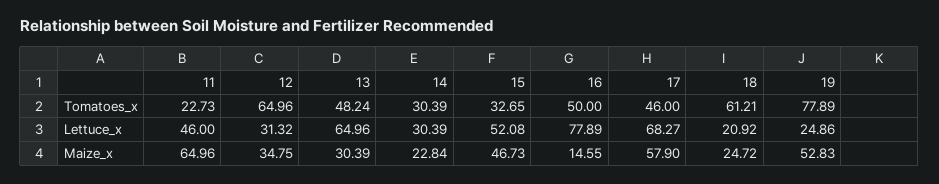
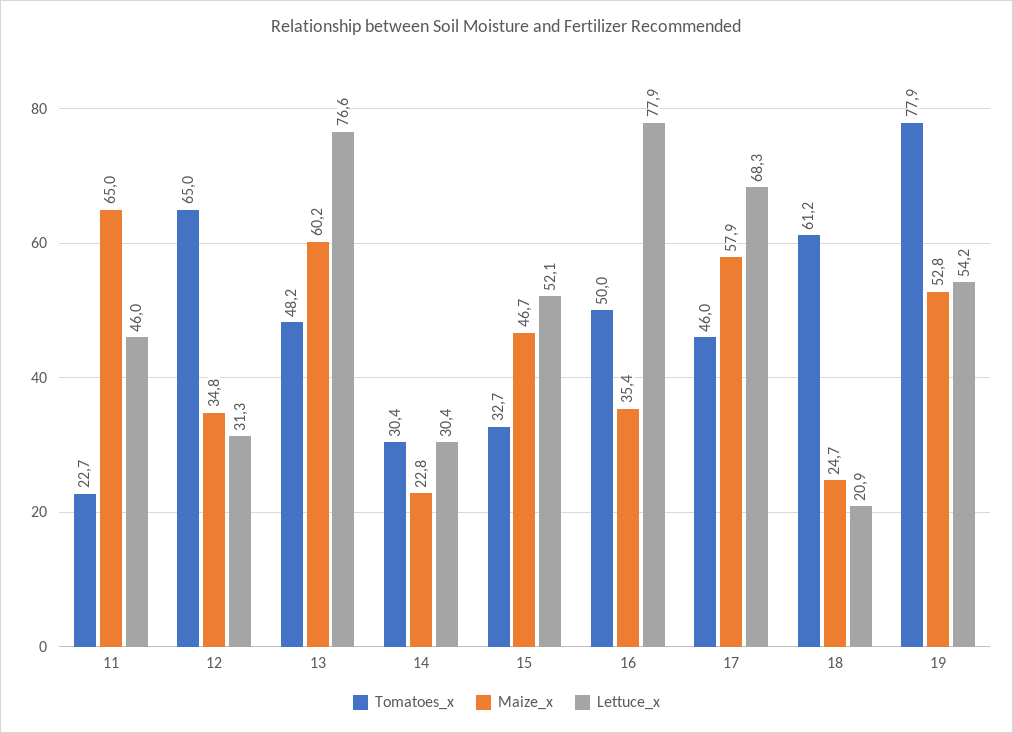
  {
    "Tomatoes_x": {
      "11": 22.73,
      "12": 64.96,
      "13": 48.24,
      "14": 30.39,
      "15": 32.65,
      "16": 50,
      "17": 46,
      "18": 61.21,
      "19": 77.89
    },
    "Lettuce_x": {
      "11": 46,
      "12": 31.32,
-     "13": 64.96,
+     "13": 76.6,
      "14": 30.39,
      "15": 52.08,
      "16": 77.89,
      "17": 68.27,
      "18": 20.92,
-     "19": 24.86
+     "19": 54.2
    },
    "Maize_x": {
      "11": 64.96,
      "12": 34.75,
-     "13": 30.39,
+     "13": 60.2,
      "14": 22.84,
      "15": 46.73,
-     "16": 14.55,
+     "16": 35.4,
      "17": 57.9,
      "18": 24.72,
      "19": 52.83
    }
  }

